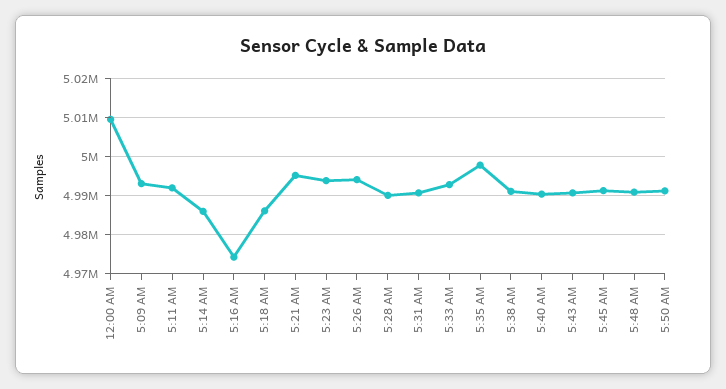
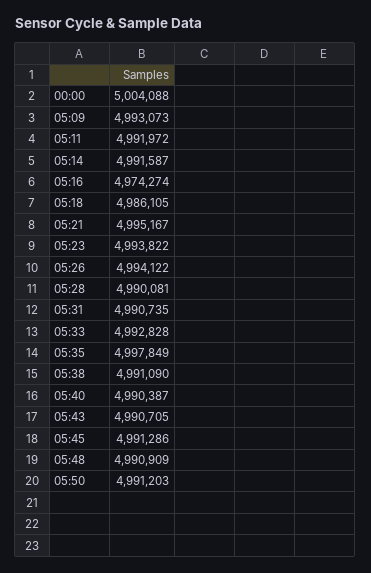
  {
-   "12:00 AM": 5010000,
+   "12:00 AM": 5004088,
    "5:09 AM": 4993073,
    "5:11 AM": 4991972,
-   "5:14 AM": 4986000,
+   "5:14 AM": 4991587,
    "5:16 AM": 4974274,
    "5:18 AM": 4986105,
    "5:21 AM": 4995167,
    "5:23 AM": 4993822,
    "5:26 AM": 4994122,
    "5:28 AM": 4990081,
    "5:31 AM": 4990735,
    "5:33 AM": 4992828,
    "5:35 AM": 4997849,
    "5:38 AM": 4991090,
    "5:40 AM": 4990387,
    "5:43 AM": 4990705,
    "5:45 AM": 4991286,
    "5:48 AM": 4990909,
    "5:50 AM": 4991203
  }

